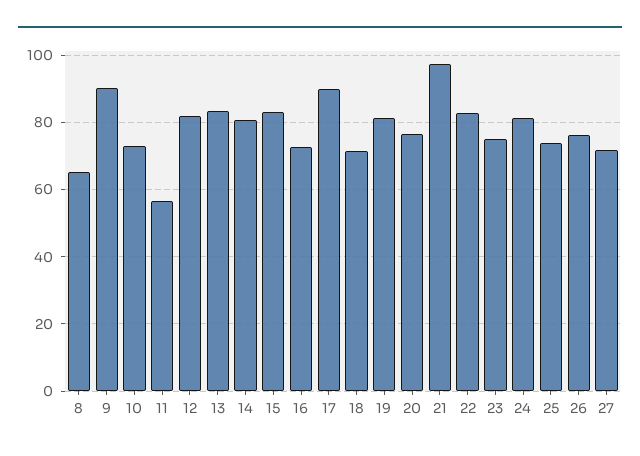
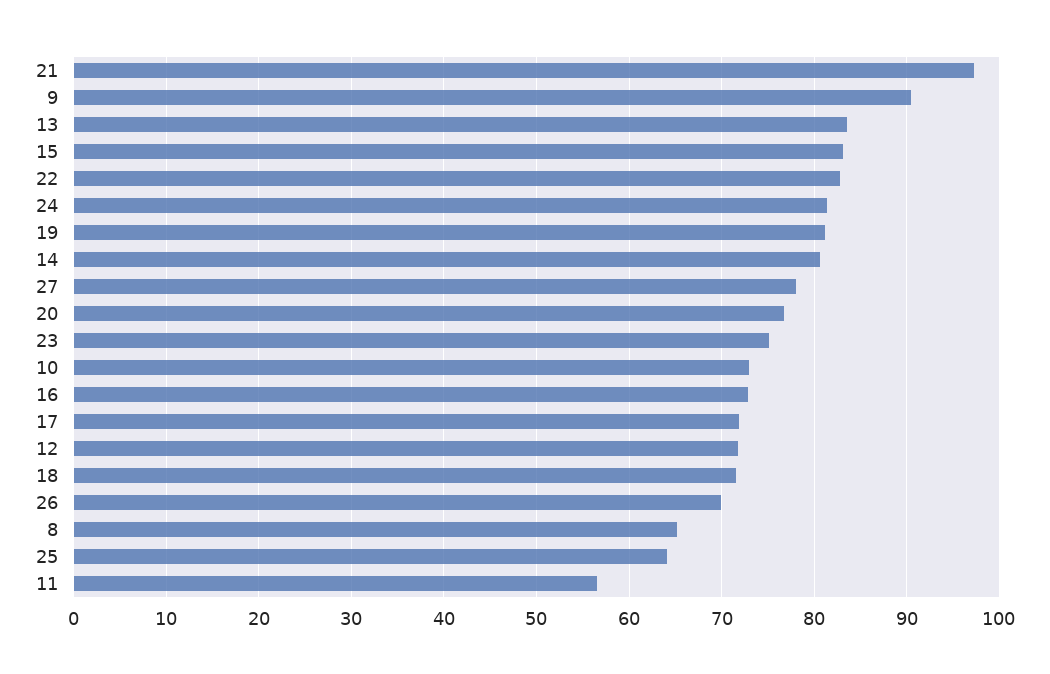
  {
    "8": 65,
    "9": 90,
    "10": 73,
    "11": 57,
-   "12": 82,
+   "12": 72,
    "13": 84,
    "14": 81,
    "15": 83,
    "16": 73,
-   "17": 90,
+   "17": 72,
    "18": 72,
    "19": 81,
    "20": 77,
    "21": 97,
    "22": 83,
    "23": 75,
    "24": 81,
-   "25": 74,
+   "25": 64,
-   "26": 76,
+   "26": 70,
-   "27": 72
+   "27": 78
  }

